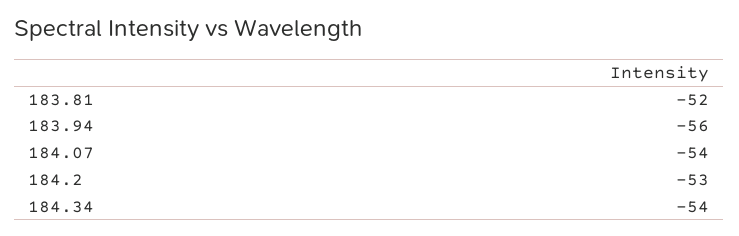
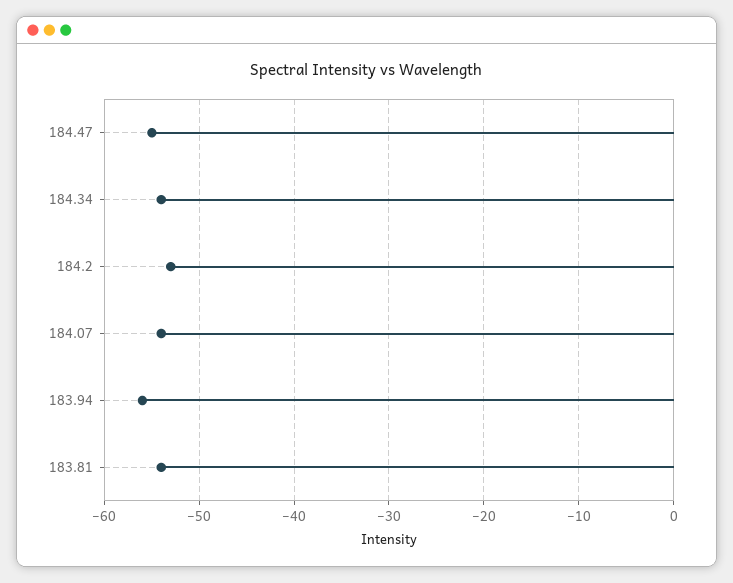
  {
-   "183.81": -52,
+   "183.81": -54,
    "183.94": -56,
    "184.07": -54,
    "184.2": -53,
-   "184.34": -54
+   "184.34": -54,
+   "184.47": -55
  }

